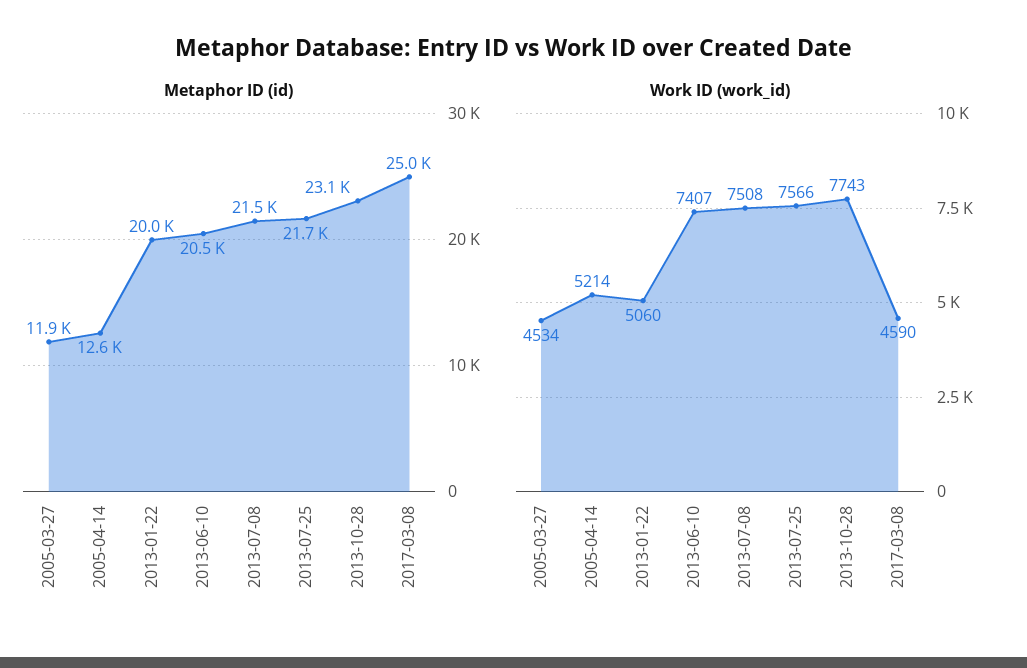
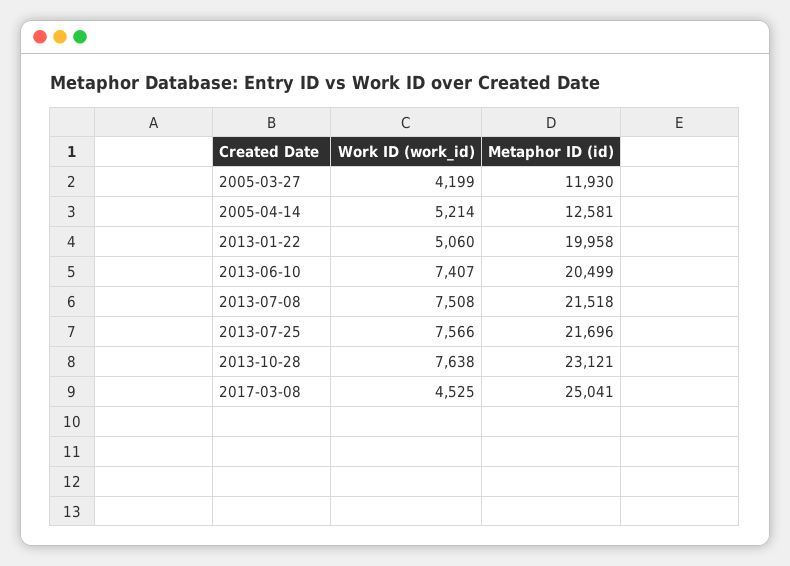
  {
    "Metaphor ID (id)": {
      "2005-03-27": 11930,
      "2005-04-14": 12581,
      "2013-01-22": 19958,
      "2013-06-10": 20499,
      "2013-07-08": 21518,
      "2013-07-25": 21696,
      "2013-10-28": 23121,
      "2017-03-08": 25041
    },
    "Work ID (work_id)": {
-     "2005-03-27": 4534,
+     "2005-03-27": 4199,
      "2005-04-14": 5214,
      "2013-01-22": 5060,
      "2013-06-10": 7407,
      "2013-07-08": 7508,
      "2013-07-25": 7566,
-     "2013-10-28": 7743,
+     "2013-10-28": 7638,
-     "2017-03-08": 4590
+     "2017-03-08": 4525
    }
  }

